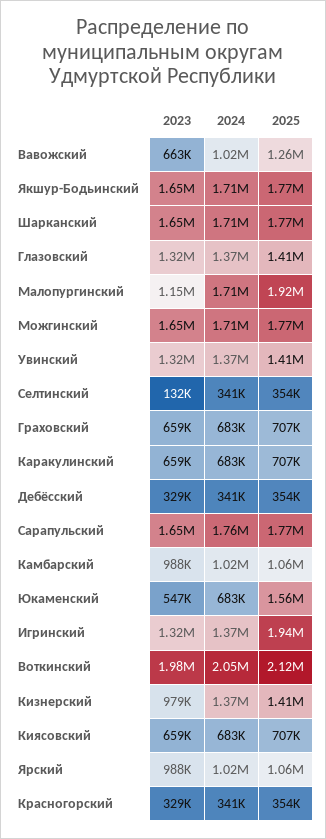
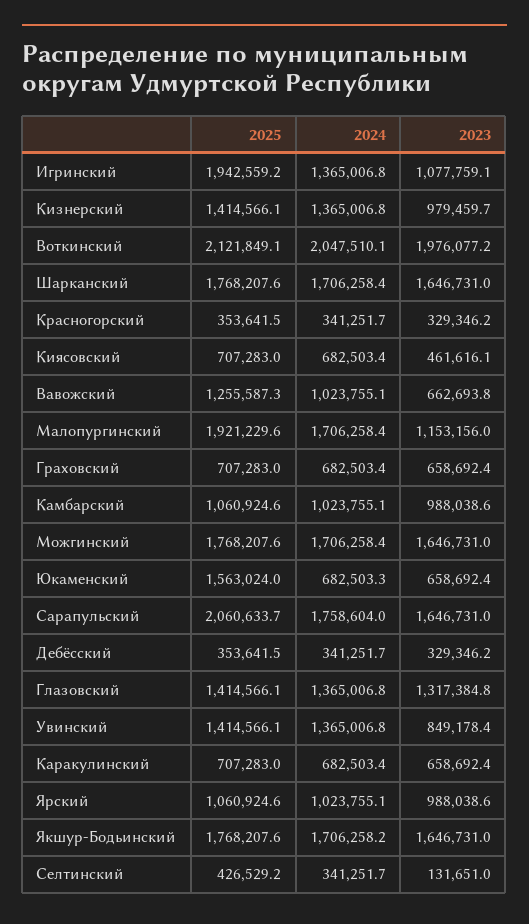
  {
    "2023": {
      "Вавожский": 662693.8,
      "Якшур-Бодьинский": 1646731,
      "Шарканский": 1646731,
      "Глазовский": 1317384.8,
      "Малопургинский": 1153156,
      "Можгинский": 1646731,
-     "Увинский": 1320000,
+     "Увинский": 849178.4,
      "Селтинский": 131651,
      "Граховский": 658692.4,
      "Каракулинский": 658692.4,
      "Дебёсский": 329346.2,
      "Сарапульский": 1646731,
      "Камбарский": 988038.6,
-     "Юкаменский": 547000,
+     "Юкаменский": 658692.4,
-     "Игринский": 1320000,
+     "Игринский": 1077759.1,
      "Воткинский": 1976077.2,
      "Кизнерский": 979459.7,
-     "Киясовский": 659000,
+     "Киясовский": 461616.1,
      "Ярский": 988038.6,
      "Красногорский": 329346.2
    },
    "2024": {
      "Вавожский": 1023755.1,
      "Якшур-Бодьинский": 1706258.2,
      "Шарканский": 1706258.4,
      "Глазовский": 1365006.8,
      "Малопургинский": 1706258.4,
      "Можгинский": 1706258.4,
      "Увинский": 1365006.8,
      "Селтинский": 341251.7,
      "Граховский": 682503.4,
      "Каракулинский": 682503.4,
      "Дебёсский": 341251.7,
      "Сарапульский": 1758604,
      "Камбарский": 1023755.1,
      "Юкаменский": 682503.3,
      "Игринский": 1365006.8,
      "Воткинский": 2047510.1,
      "Кизнерский": 1365006.8,
      "Киясовский": 682503.4,
      "Ярский": 1023755.1,
      "Красногорский": 341251.7
    },
    "2025": {
      "Вавожский": 1255587.3,
      "Якшур-Бодьинский": 1768207.6,
      "Шарканский": 1768207.6,
      "Глазовский": 1414566.1,
      "Малопургинский": 1921229.6,
      "Можгинский": 1768207.6,
      "Увинский": 1414566.1,
-     "Селтинский": 354000,
+     "Селтинский": 426529.2,
      "Граховский": 707283,
      "Каракулинский": 707283,
      "Дебёсский": 353641.5,
-     "Сарапульский": 1770000,
+     "Сарапульский": 2060633.7,
      "Камбарский": 1060924.6,
      "Юкаменский": 1563024,
      "Игринский": 1942559.2,
      "Воткинский": 2121849.1,
      "Кизнерский": 1414566.1,
      "Киясовский": 707283,
      "Ярский": 1060924.6,
      "Красногорский": 353641.5
    }
  }

